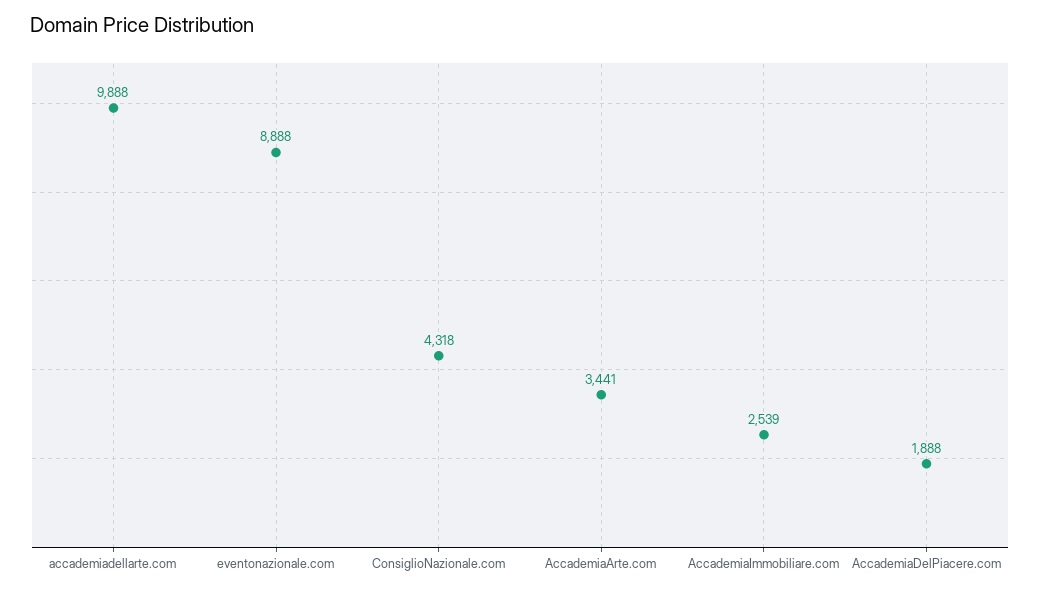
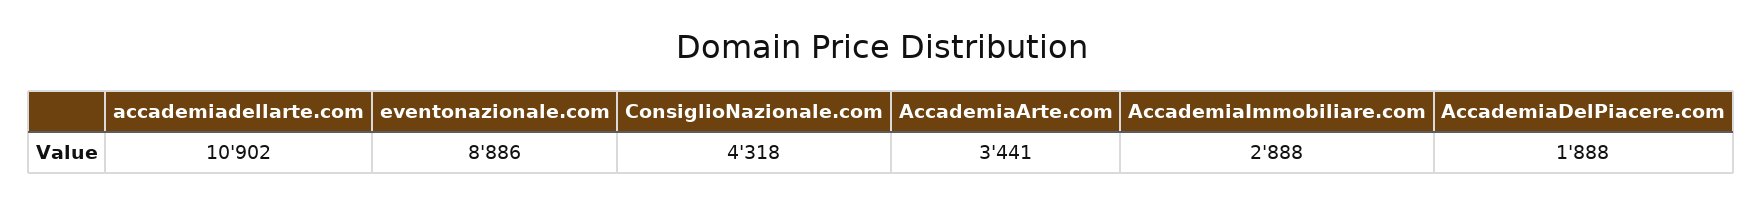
  {
-   "accademiadellarte.com": 9888,
+   "accademiadellarte.com": 10902,
-   "eventonazionale.com": 8888,
+   "eventonazionale.com": 8886,
    "ConsiglioNazionale.com": 4318,
    "AccademiaArte.com": 3441,
-   "AccademiaImmobiliare.com": 2539,
+   "AccademiaImmobiliare.com": 2888,
    "AccademiaDelPiacere.com": 1888
  }

